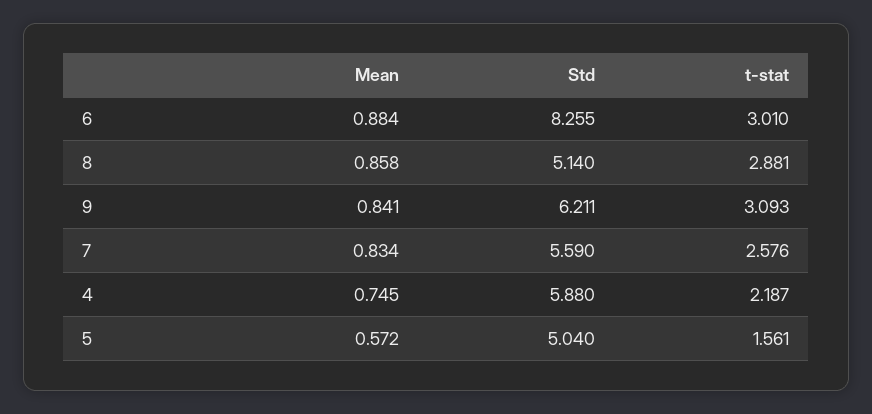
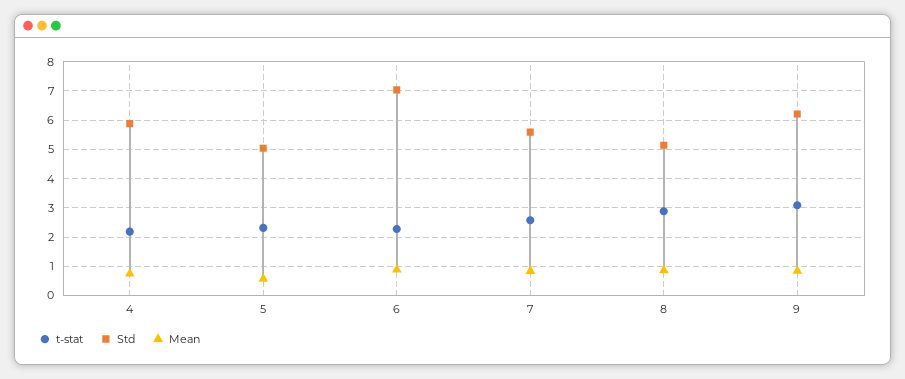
  {
    "Mean": {
      "6": 0.884,
      "8": 0.858,
      "9": 0.841,
      "7": 0.834,
      "4": 0.745,
      "5": 0.572
    },
    "Std": {
-     "6": 8.255,
+     "6": 7,
      "8": 5.14,
      "9": 6.211,
      "7": 5.59,
      "4": 5.88,
      "5": 5.04
    },
    "t-stat": {
-     "6": 3.01,
+     "6": 2.25,
      "8": 2.881,
      "9": 3.093,
      "7": 2.576,
      "4": 2.187,
-     "5": 1.561
+     "5": 2.25
    }
  }

